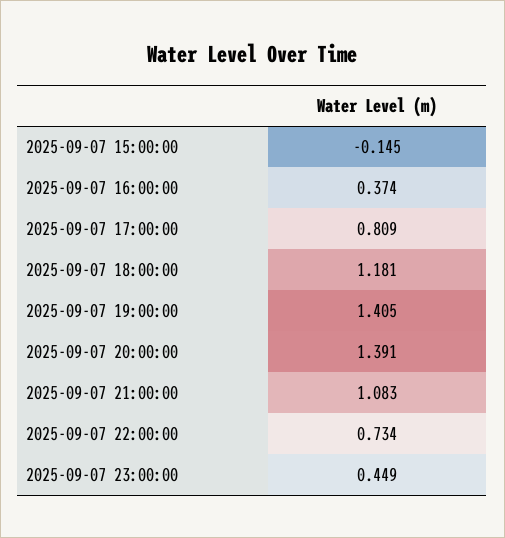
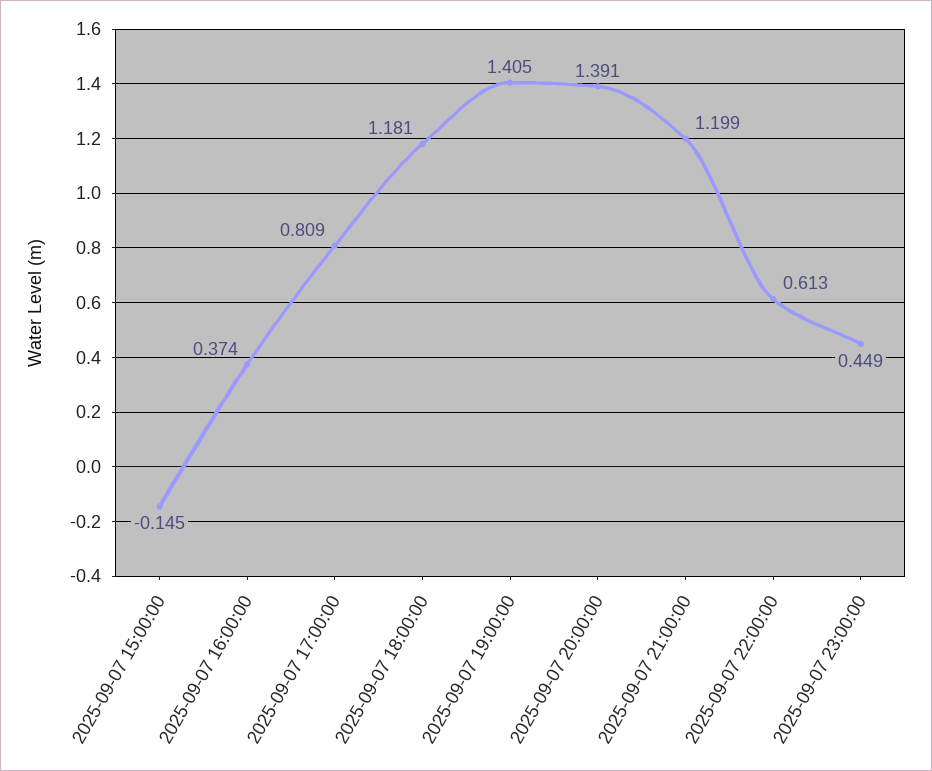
  {
    "2025-09-07 15:00:00": -0.145,
    "2025-09-07 16:00:00": 0.374,
    "2025-09-07 17:00:00": 0.809,
    "2025-09-07 18:00:00": 1.181,
    "2025-09-07 19:00:00": 1.405,
    "2025-09-07 20:00:00": 1.391,
-   "2025-09-07 21:00:00": 1.083,
+   "2025-09-07 21:00:00": 1.199,
-   "2025-09-07 22:00:00": 0.734,
+   "2025-09-07 22:00:00": 0.613,
    "2025-09-07 23:00:00": 0.449
  }

